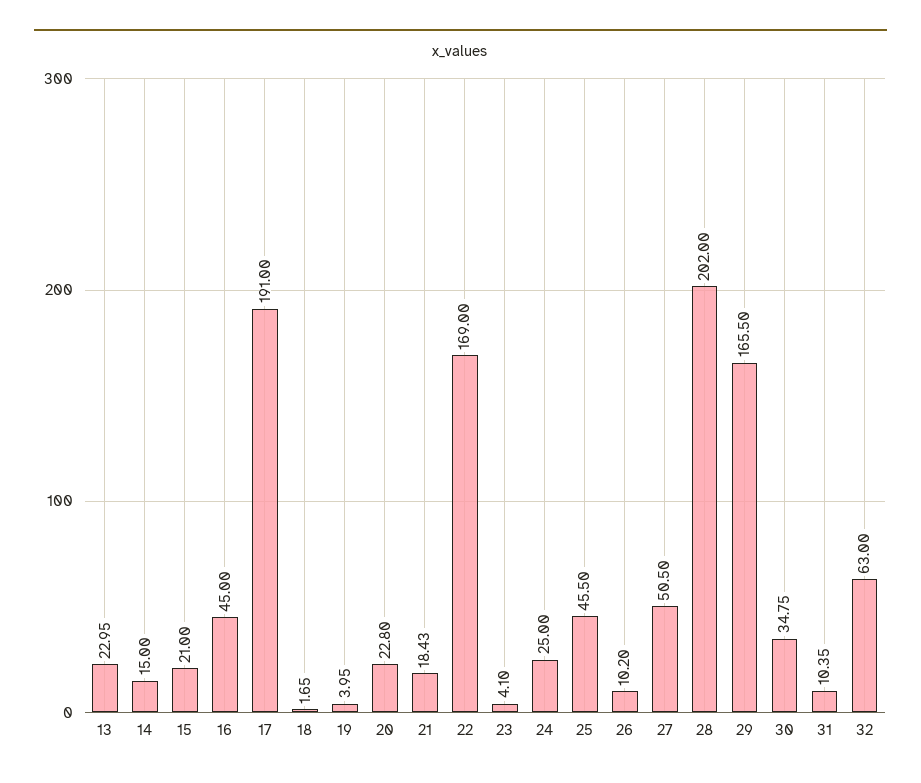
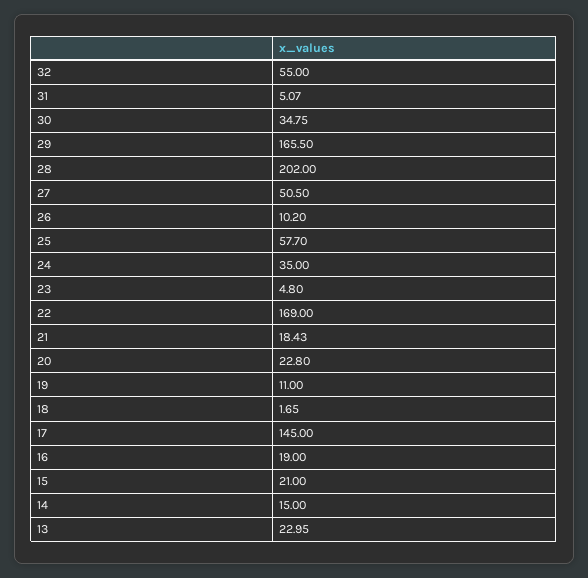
  {
    "13": 22.95,
    "14": 15,
    "15": 21,
-   "16": 45,
+   "16": 19,
-   "17": 191,
+   "17": 145,
    "18": 1.65,
-   "19": 3.95,
+   "19": 11,
    "20": 22.8,
    "21": 18.43,
    "22": 169,
-   "23": 4.1,
+   "23": 4.8,
-   "24": 25,
+   "24": 35,
-   "25": 45.5,
+   "25": 57.7,
    "26": 10.2,
    "27": 50.5,
    "28": 202,
    "29": 165.5,
    "30": 34.75,
-   "31": 10.35,
+   "31": 5.07,
-   "32": 63
+   "32": 55
  }

